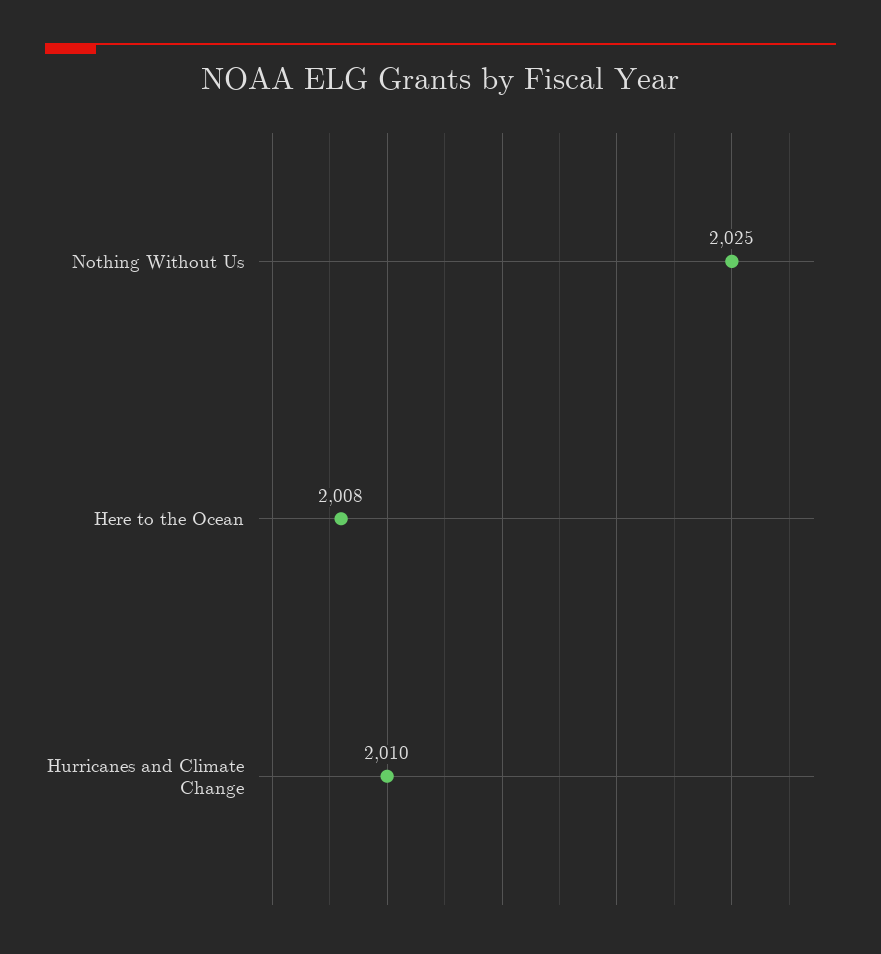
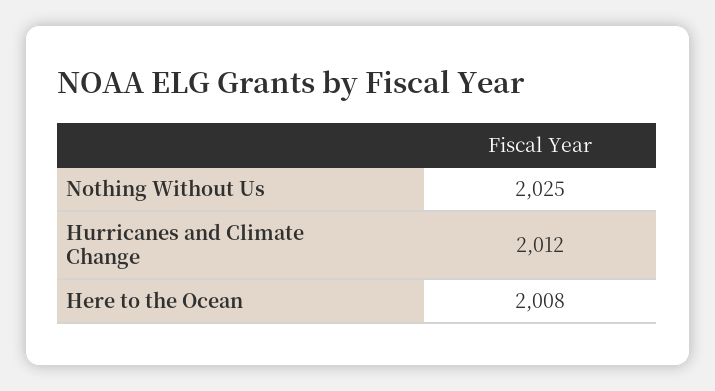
  {
    "Nothing Without Us": 2025,
    "Here to the Ocean": 2008,
-   "Hurricanes and Climate Change": 2010
+   "Hurricanes and Climate Change": 2012
  }

